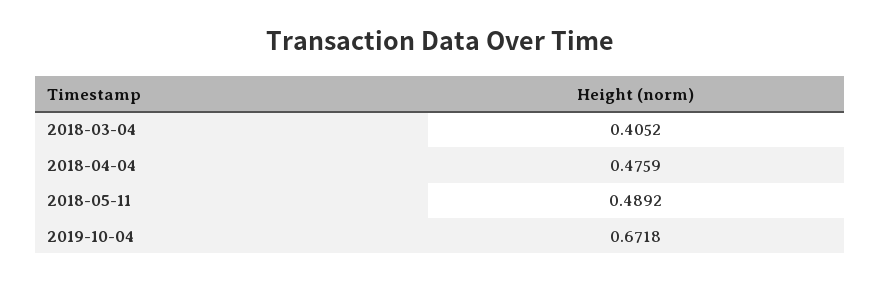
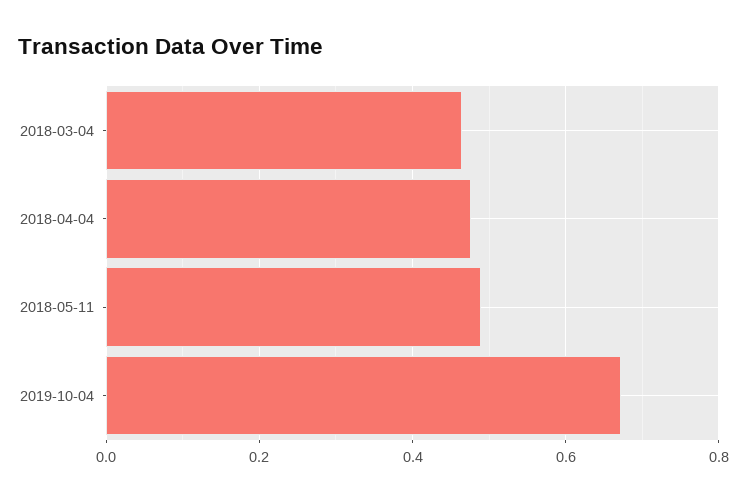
  {
-   "2018-03-04": 0.4052,
+   "2018-03-04": 0.46,
    "2018-04-04": 0.4759,
    "2018-05-11": 0.4892,
    "2019-10-04": 0.6718
  }

